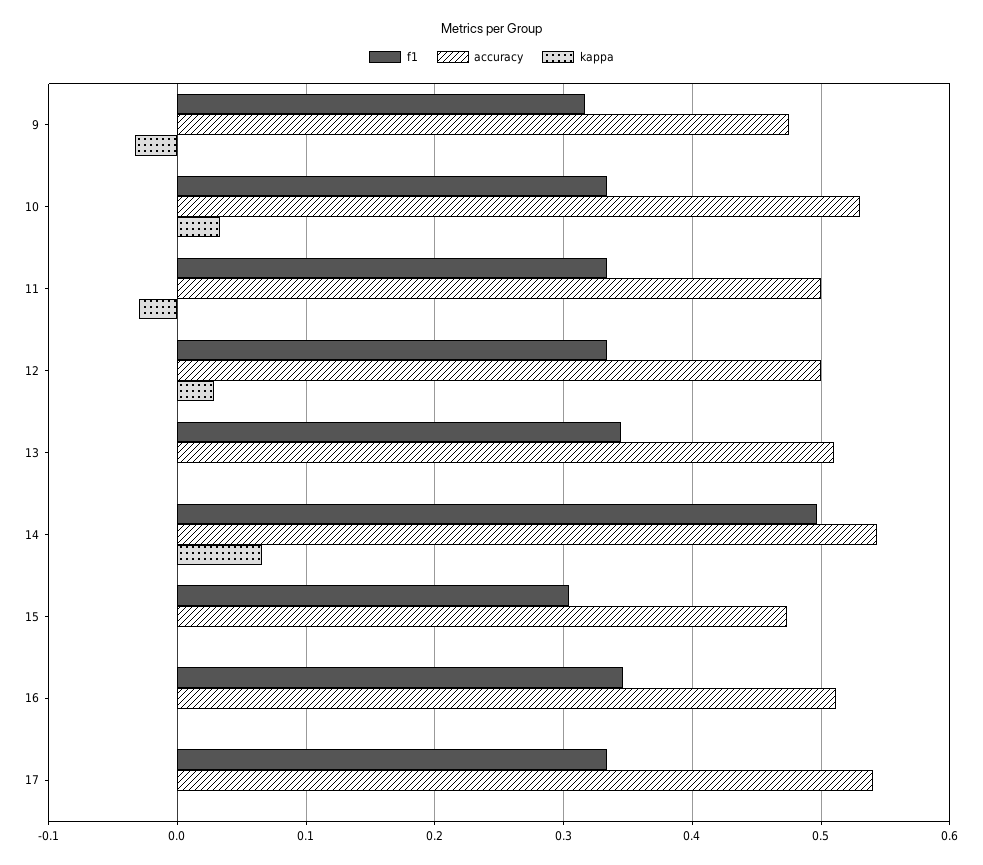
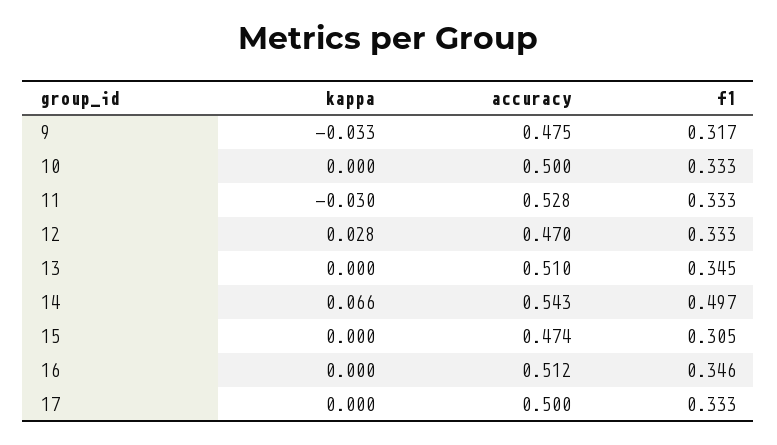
  {
    "f1": {
      "9": 0.317,
      "10": 0.333,
      "11": 0.333,
      "12": 0.333,
      "13": 0.345,
      "14": 0.497,
      "15": 0.305,
      "16": 0.346,
      "17": 0.333
    },
    "accuracy": {
      "9": 0.475,
-     "10": 0.53,
+     "10": 0.5,
-     "11": 0.5,
+     "11": 0.528,
-     "12": 0.5,
+     "12": 0.47,
      "13": 0.51,
      "14": 0.543,
      "15": 0.474,
      "16": 0.512,
-     "17": 0.54
+     "17": 0.5
    },
    "kappa": {
      "9": -0.033,
-     "10": 0.03,
+     "10": 0,
      "11": -0.03,
      "12": 0.028,
      "13": 0,
      "14": 0.066,
      "15": 0,
      "16": 0,
      "17": 0
    }
  }

